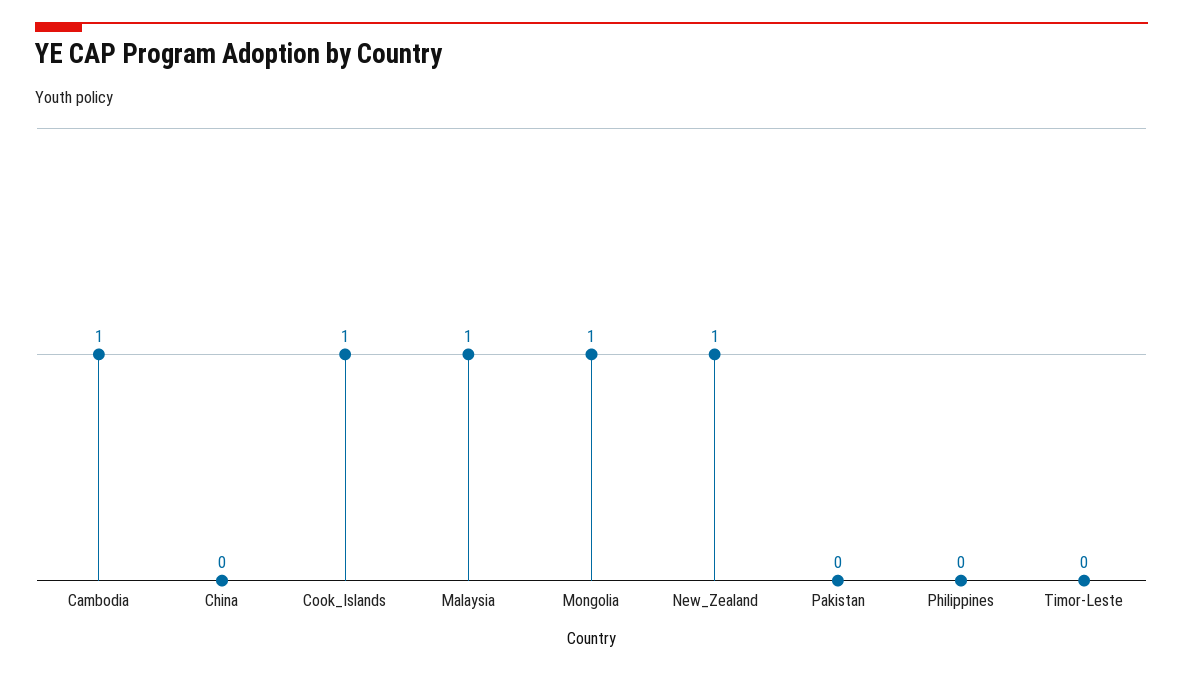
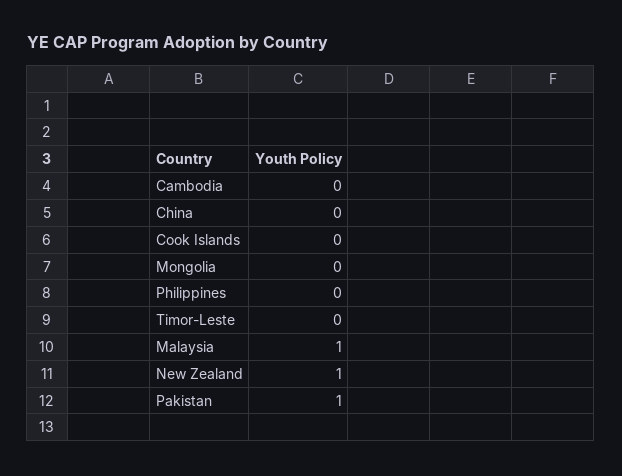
  {
-   "Cambodia": 1,
+   "Cambodia": 0,
    "China": 0,
-   "Cook_Islands": 1,
+   "Cook_Islands": 0,
    "Malaysia": 1,
-   "Mongolia": 1,
+   "Mongolia": 0,
    "New_Zealand": 1,
-   "Pakistan": 0,
+   "Pakistan": 1,
    "Philippines": 0,
    "Timor-Leste": 0
  }

